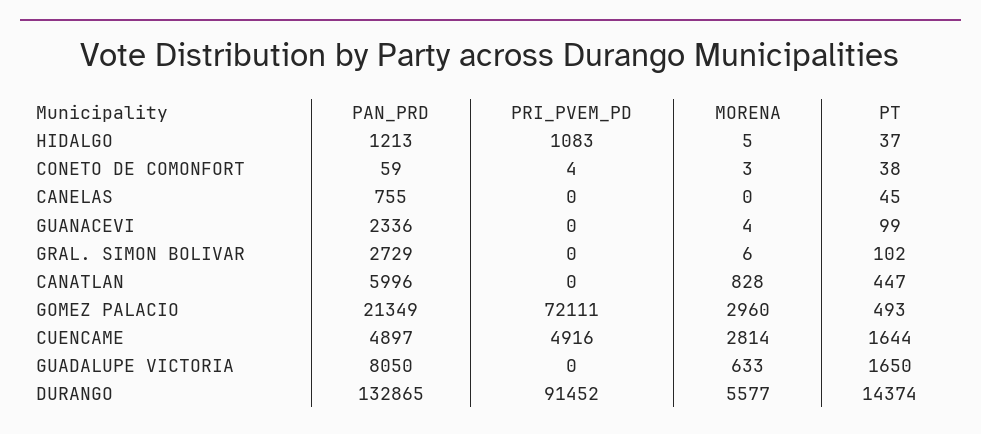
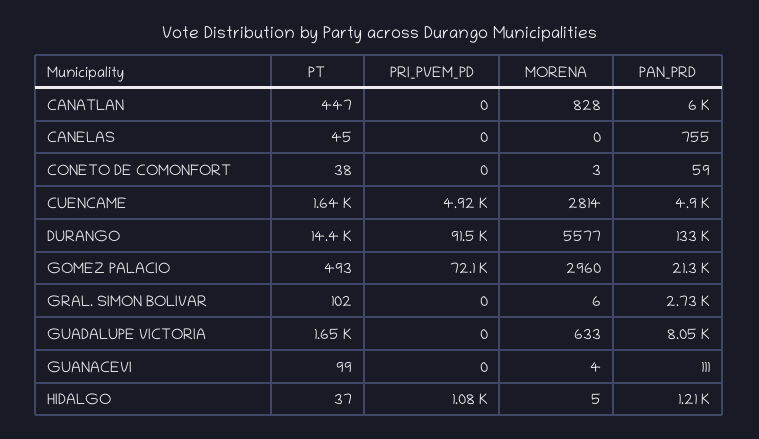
  {
    "PAN_PRD": {
      "HIDALGO": 1213,
      "CONETO DE COMONFORT": 59,
      "CANELAS": 755,
-     "GUANACEVI": 2336,
+     "GUANACEVI": 111,
      "GRAL. SIMON BOLIVAR": 2729,
      "CANATLAN": 5996,
      "GOMEZ PALACIO": 21349,
      "CUENCAME": 4897,
      "GUADALUPE VICTORIA": 8050,
      "DURANGO": 132865
    },
    "PRI_PVEM_PD": {
      "HIDALGO": 1083,
-     "CONETO DE COMONFORT": 4,
+     "CONETO DE COMONFORT": 0,
      "CANELAS": 0,
      "GUANACEVI": 0,
      "GRAL. SIMON BOLIVAR": 0,
      "CANATLAN": 0,
      "GOMEZ PALACIO": 72111,
      "CUENCAME": 4916,
      "GUADALUPE VICTORIA": 0,
      "DURANGO": 91452
    },
    "MORENA": {
      "HIDALGO": 5,
      "CONETO DE COMONFORT": 3,
      "CANELAS": 0,
      "GUANACEVI": 4,
      "GRAL. SIMON BOLIVAR": 6,
      "CANATLAN": 828,
      "GOMEZ PALACIO": 2960,
      "CUENCAME": 2814,
      "GUADALUPE VICTORIA": 633,
      "DURANGO": 5577
    },
    "PT": {
      "HIDALGO": 37,
      "CONETO DE COMONFORT": 38,
      "CANELAS": 45,
      "GUANACEVI": 99,
      "GRAL. SIMON BOLIVAR": 102,
      "CANATLAN": 447,
      "GOMEZ PALACIO": 493,
      "CUENCAME": 1644,
      "GUADALUPE VICTORIA": 1650,
      "DURANGO": 14374
    }
  }

